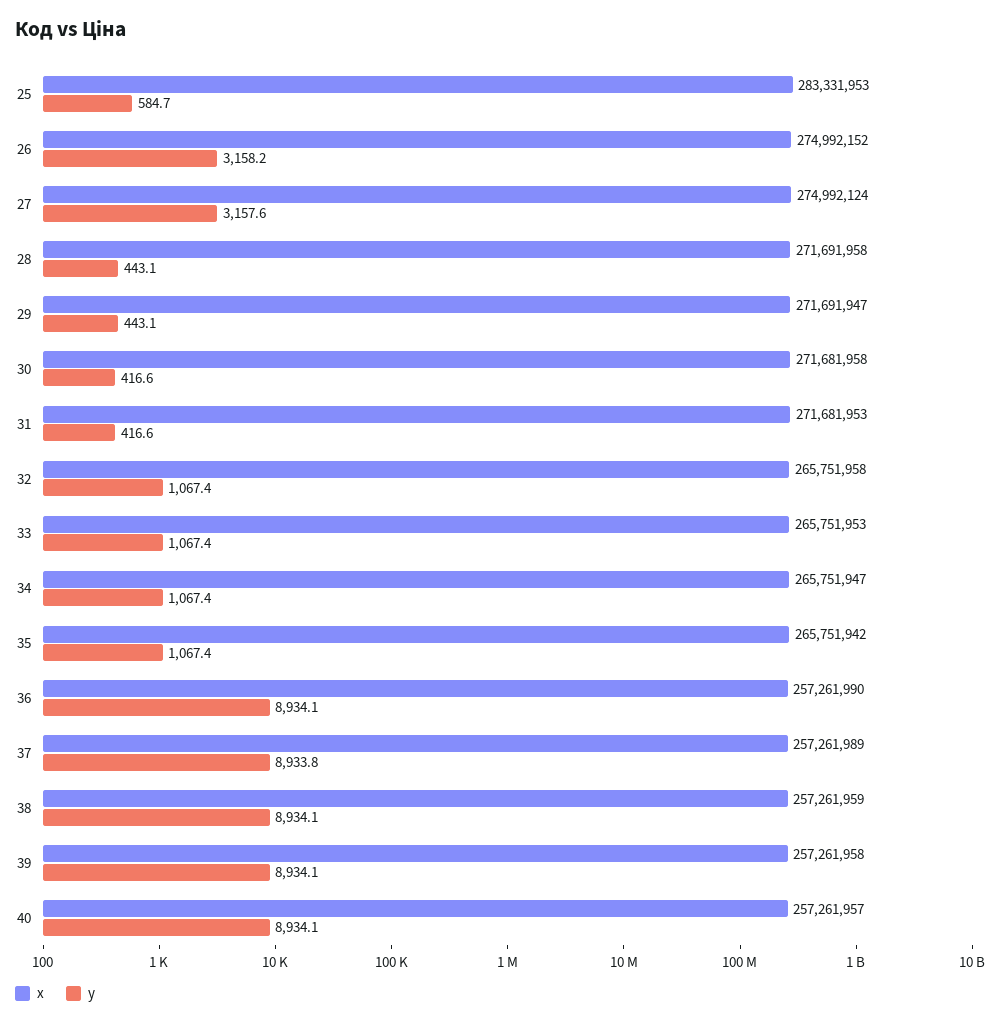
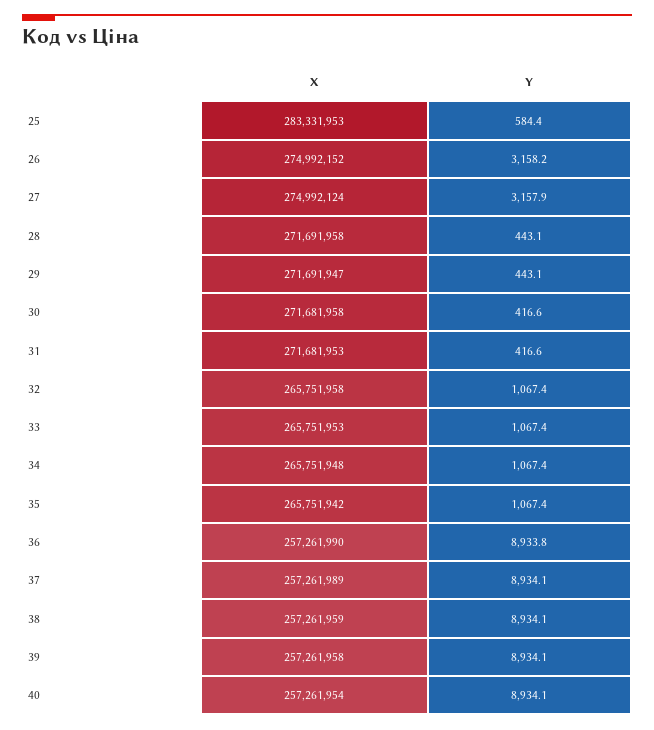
  {
    "x": {
      "25": 283331953,
      "26": 274992152,
      "27": 274992124,
      "28": 271691958,
      "29": 271691947,
      "30": 271681958,
      "31": 271681953,
      "32": 265751958,
      "33": 265751953,
-     "34": 265751947,
+     "34": 265751948,
      "35": 265751942,
      "36": 257261990,
      "37": 257261989,
      "38": 257261959,
      "39": 257261958,
-     "40": 257261957
+     "40": 257261954
    },
    "y": {
-     "25": 584.7,
+     "25": 584.4,
      "26": 3158.2,
-     "27": 3157.6,
+     "27": 3157.9,
      "28": 443.1,
      "29": 443.1,
      "30": 416.6,
      "31": 416.6,
      "32": 1067.4,
      "33": 1067.4,
      "34": 1067.4,
      "35": 1067.4,
-     "36": 8934.1,
+     "36": 8933.8,
-     "37": 8933.8,
+     "37": 8934.1,
      "38": 8934.1,
      "39": 8934.1,
      "40": 8934.1
    }
  }

